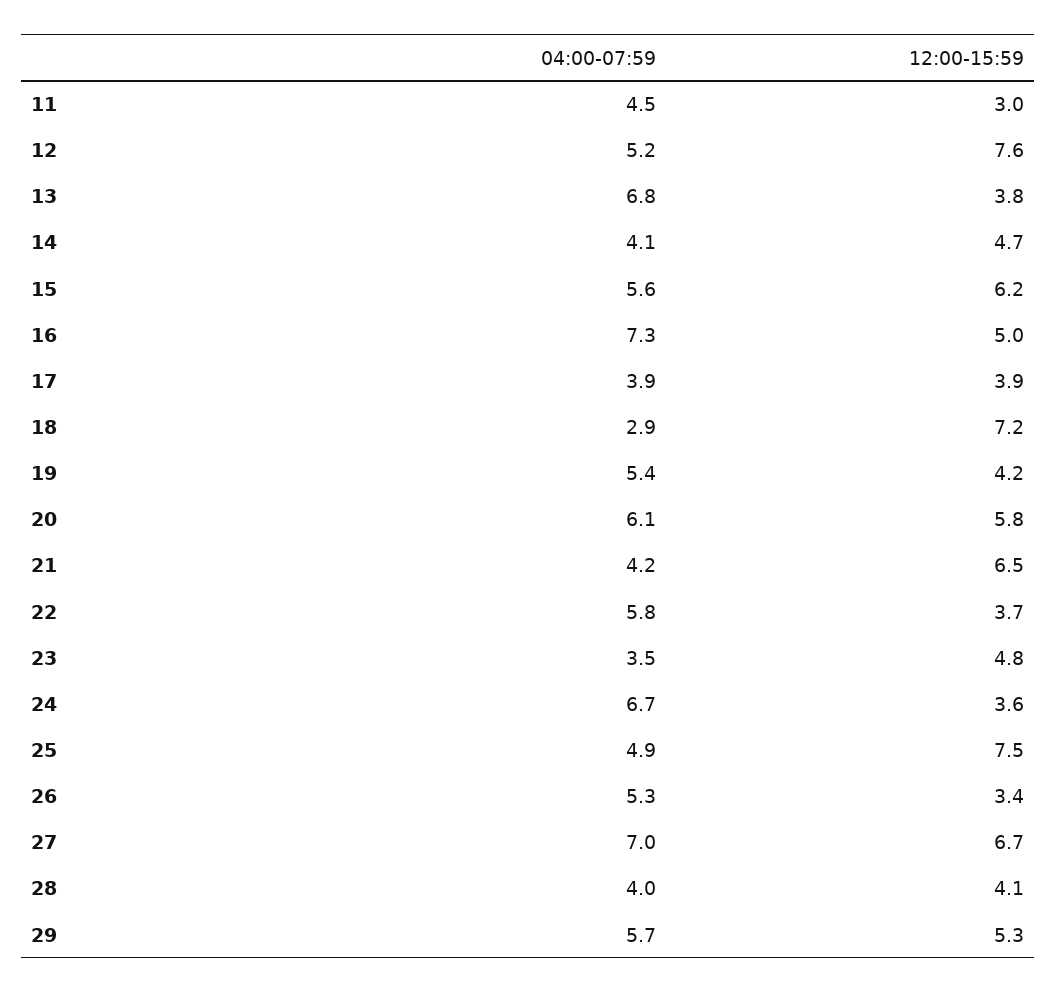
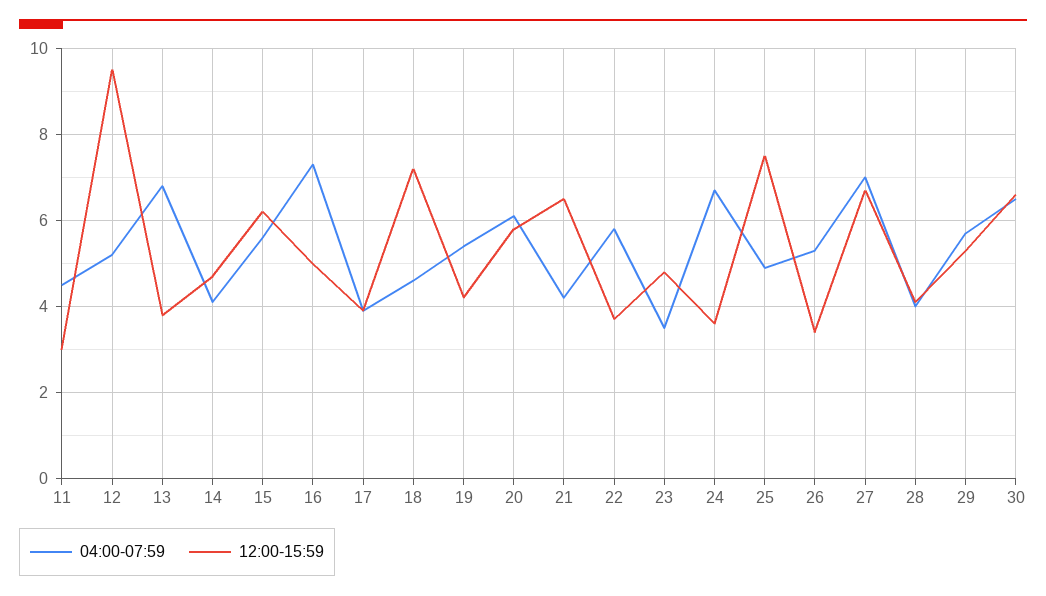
  {
    "04:00-07:59": {
      "11": 4.5,
      "12": 5.2,
      "13": 6.8,
      "14": 4.1,
      "15": 5.6,
      "16": 7.3,
      "17": 3.9,
-     "18": 2.9,
+     "18": 4.5,
      "19": 5.4,
      "20": 6.1,
      "21": 4.2,
      "22": 5.8,
      "23": 3.5,
      "24": 6.7,
      "25": 4.9,
      "26": 5.3,
      "27": 7,
      "28": 4,
-     "29": 5.7
+     "29": 5.7,
+     "30": 6.5
    },
    "12:00-15:59": {
      "11": 3,
-     "12": 7.6,
+     "12": 9.5,
      "13": 3.8,
      "14": 4.7,
      "15": 6.2,
      "16": 5,
      "17": 3.9,
      "18": 7.2,
      "19": 4.2,
      "20": 5.8,
      "21": 6.5,
      "22": 3.7,
      "23": 4.8,
      "24": 3.6,
      "25": 7.5,
      "26": 3.4,
      "27": 6.7,
      "28": 4.1,
-     "29": 5.3
+     "29": 5.3,
+     "30": 6.5
    }
  }

